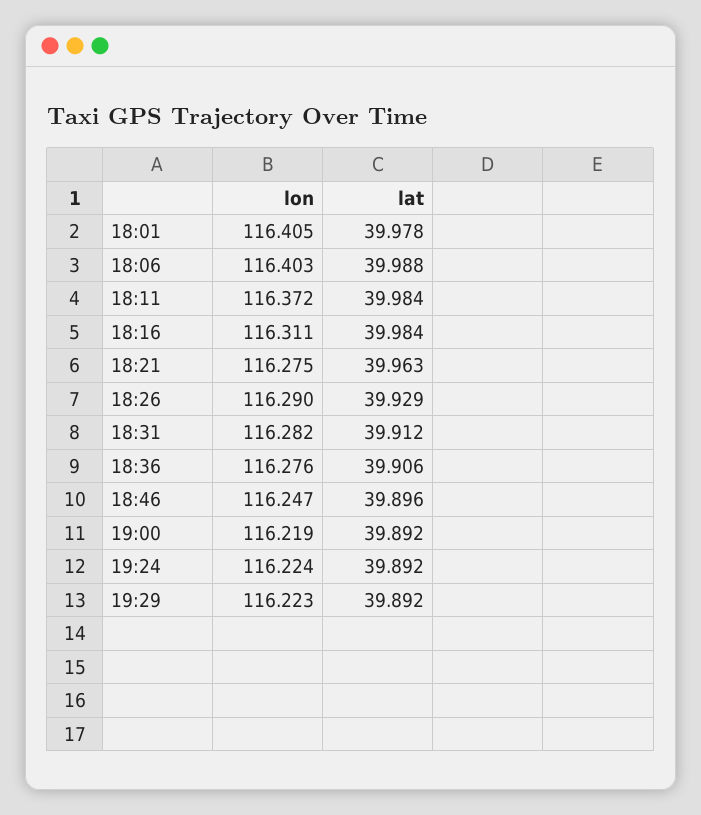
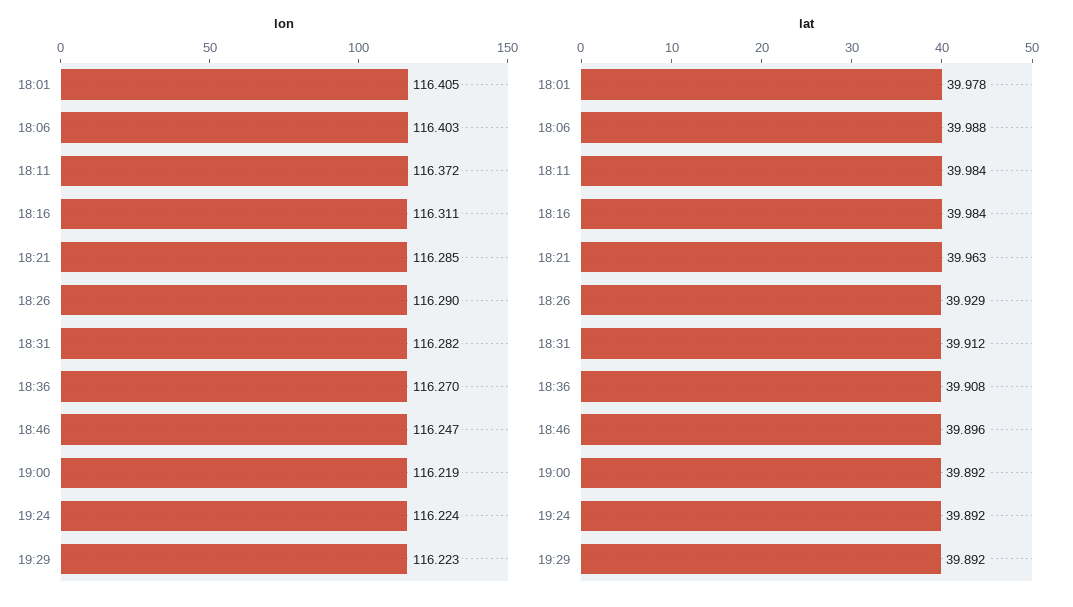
  {
    "lon": {
      "18:01": 116.405,
      "18:06": 116.403,
      "18:11": 116.372,
      "18:16": 116.311,
-     "18:21": 116.275,
+     "18:21": 116.285,
      "18:26": 116.29,
      "18:31": 116.282,
-     "18:36": 116.276,
+     "18:36": 116.27,
      "18:46": 116.247,
      "19:00": 116.219,
      "19:24": 116.224,
      "19:29": 116.223
    },
    "lat": {
      "18:01": 39.978,
      "18:06": 39.988,
      "18:11": 39.984,
      "18:16": 39.984,
      "18:21": 39.963,
      "18:26": 39.929,
      "18:31": 39.912,
-     "18:36": 39.906,
+     "18:36": 39.908,
      "18:46": 39.896,
      "19:00": 39.892,
      "19:24": 39.892,
      "19:29": 39.892
    }
  }

